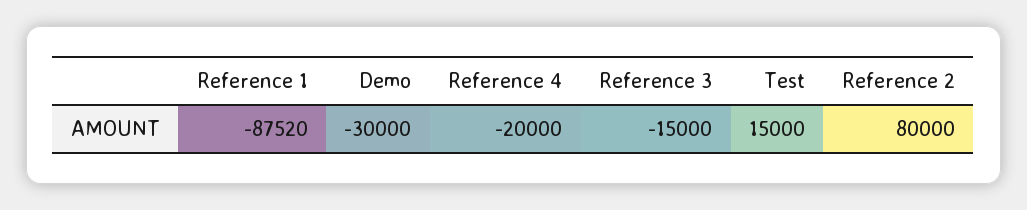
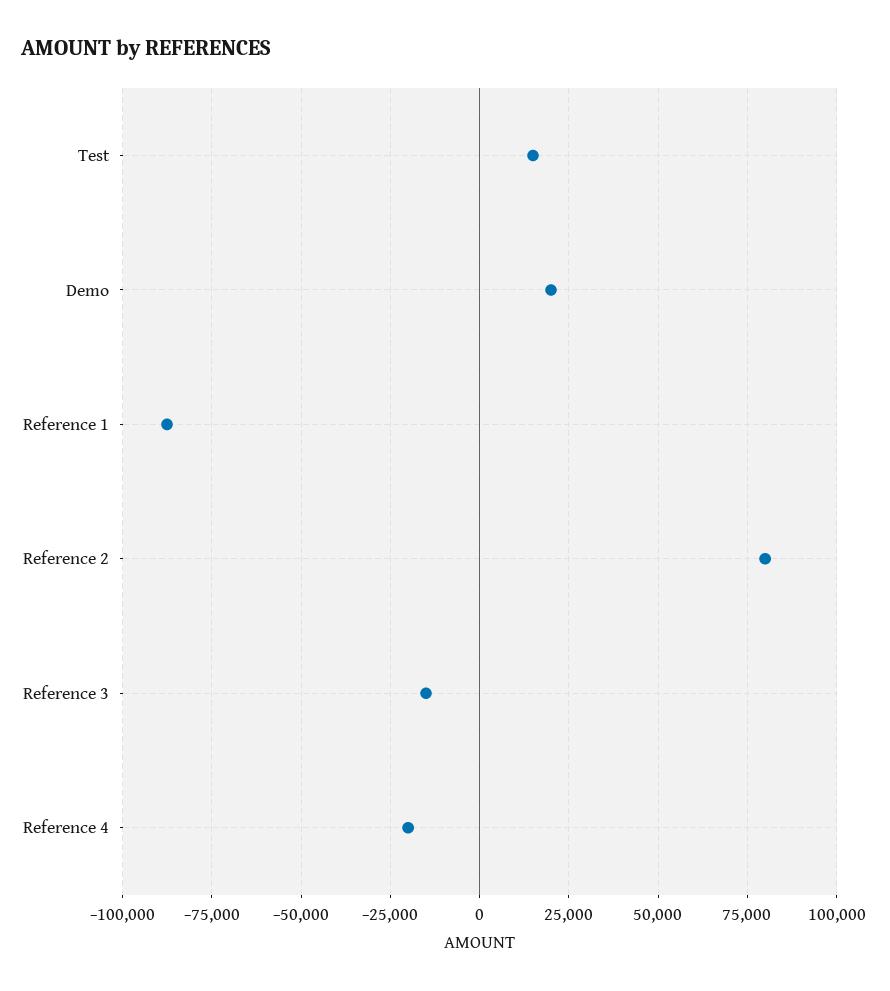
  {
    "Reference 1": -87520,
-   "Demo": -30000,
+   "Demo": 20000,
    "Reference 4": -20000,
    "Reference 3": -15000,
    "Test": 15000,
    "Reference 2": 80000
  }

